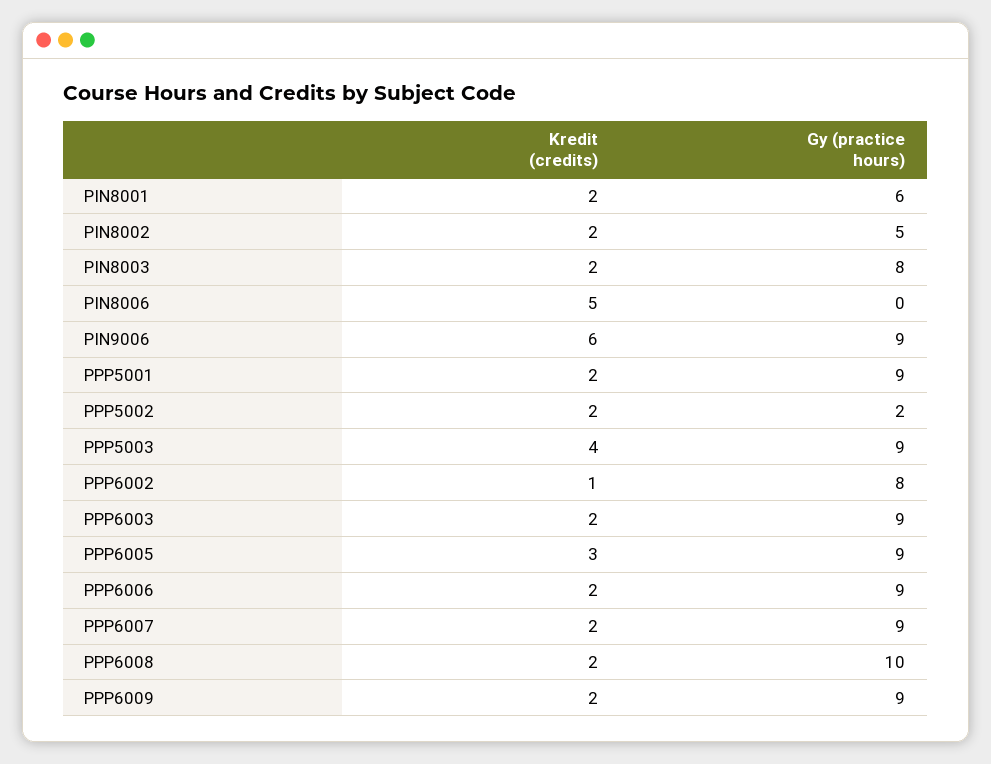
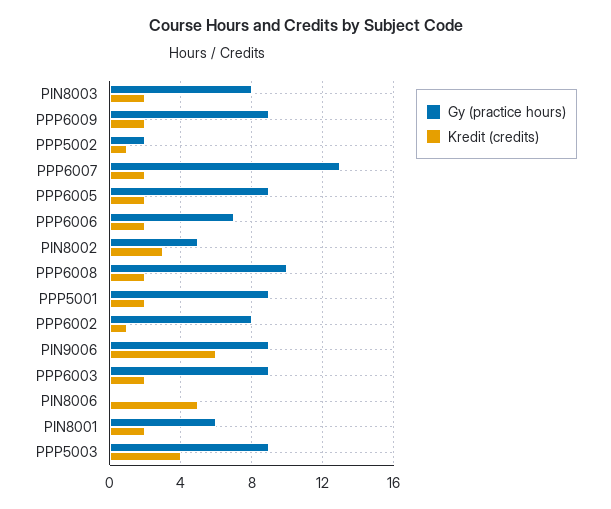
  {
    "Kredit (credits)": {
      "PIN8001": 2,
-     "PIN8002": 2,
+     "PIN8002": 3,
      "PIN8003": 2,
      "PIN8006": 5,
      "PIN9006": 6,
      "PPP5001": 2,
-     "PPP5002": 2,
+     "PPP5002": 1,
      "PPP5003": 4,
      "PPP6002": 1,
      "PPP6003": 2,
-     "PPP6005": 3,
+     "PPP6005": 2,
      "PPP6006": 2,
      "PPP6007": 2,
      "PPP6008": 2,
      "PPP6009": 2
    },
    "Gy (practice hours)": {
      "PIN8001": 6,
      "PIN8002": 5,
      "PIN8003": 8,
      "PIN8006": 0,
      "PIN9006": 9,
      "PPP5001": 9,
      "PPP5002": 2,
      "PPP5003": 9,
      "PPP6002": 8,
      "PPP6003": 9,
      "PPP6005": 9,
-     "PPP6006": 9,
+     "PPP6006": 7,
-     "PPP6007": 9,
+     "PPP6007": 13,
      "PPP6008": 10,
      "PPP6009": 9
    }
  }

